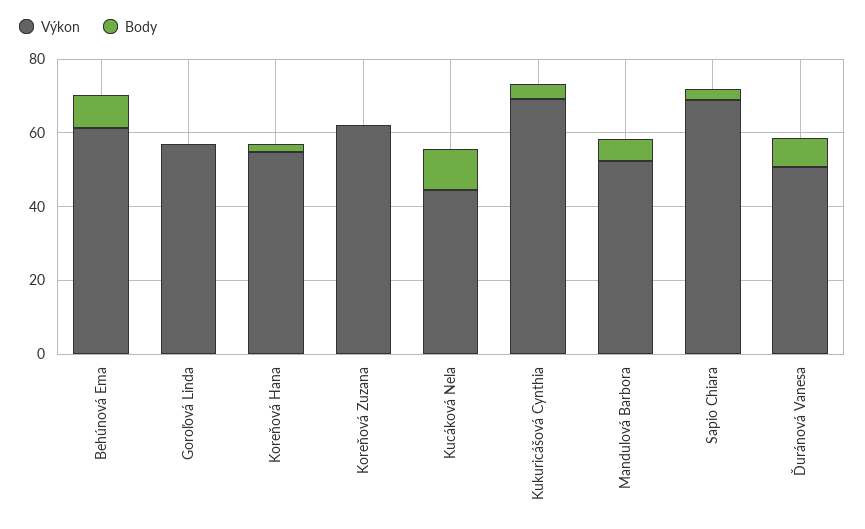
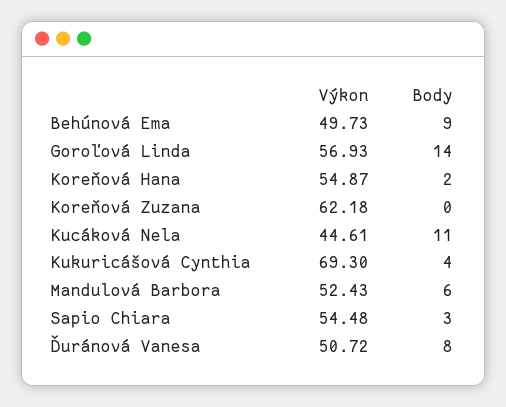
  {
    "Výkon": {
-     "Behúnová Ema": 60,
+     "Behúnová Ema": 49.73,
      "Goroľová Linda": 56.93,
      "Koreňová Hana": 54.87,
      "Koreňová Zuzana": 62.18,
      "Kucáková Nela": 44.61,
      "Kukuricášová Cynthia": 69.3,
      "Mandulová Barbora": 52.43,
-     "Sapio Chiara": 70,
+     "Sapio Chiara": 54.48,
      "Ďuránová Vanesa": 50.72
    },
    "Body": {
      "Behúnová Ema": 9,
-     "Goroľová Linda": 0,
+     "Goroľová Linda": 14,
      "Koreňová Hana": 2,
      "Koreňová Zuzana": 0,
      "Kucáková Nela": 11,
      "Kukuricášová Cynthia": 4,
      "Mandulová Barbora": 6,
      "Sapio Chiara": 3,
      "Ďuránová Vanesa": 8
    }
  }

